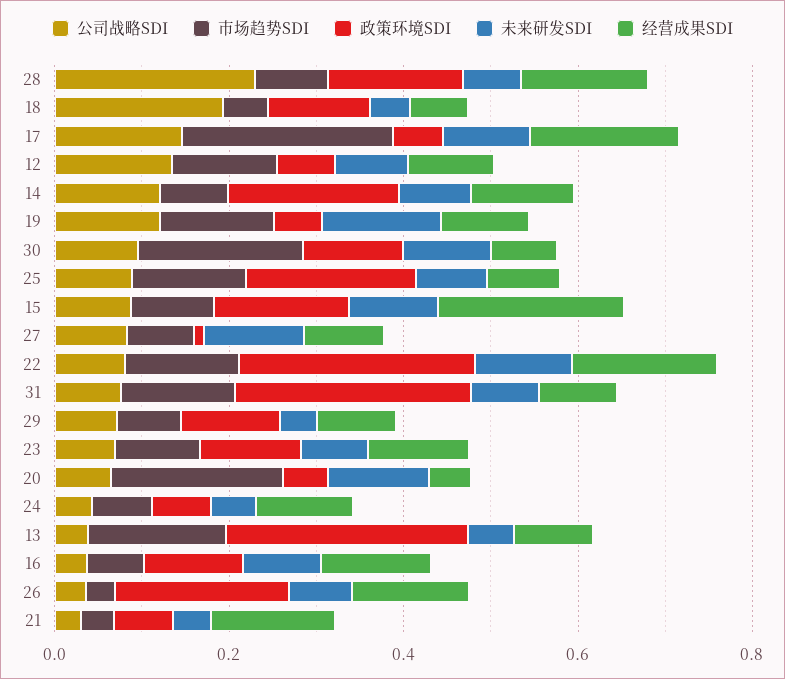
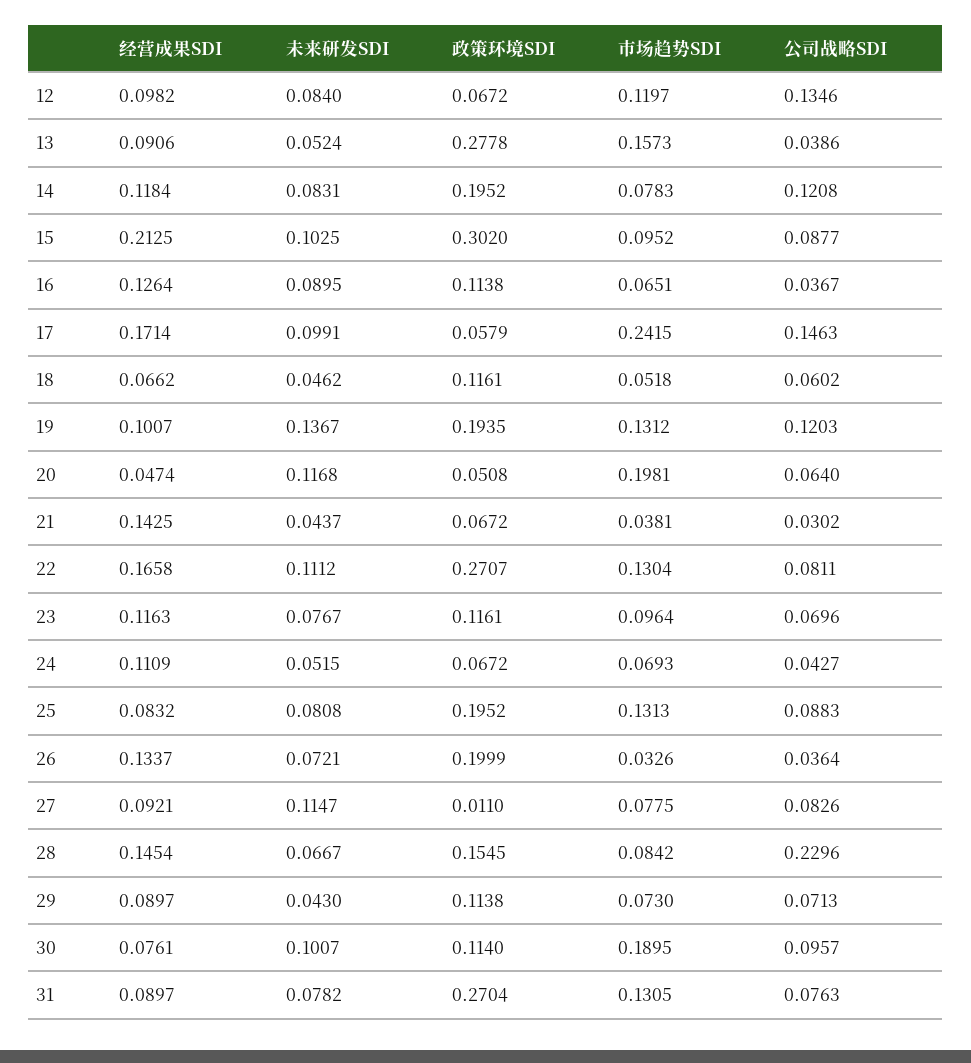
  {
    "公司战略SDI": {
      "28": 0.2296,
-     "18": 0.2,
+     "18": 0.0602,
      "17": 0.1463,
      "12": 0.1346,
      "14": 0.1208,
      "19": 0.1203,
      "30": 0.0957,
      "25": 0.0883,
      "15": 0.0877,
      "27": 0.0826,
      "22": 0.0811,
      "31": 0.0763,
      "29": 0.0713,
      "23": 0.0696,
      "20": 0.064,
      "24": 0.0427,
      "13": 0.0386,
      "16": 0.0367,
      "26": 0.0364,
      "21": 0.0302
    },
    "市场趋势SDI": {
      "28": 0.0842,
      "18": 0.0518,
      "17": 0.2415,
      "12": 0.1197,
      "14": 0.0783,
      "19": 0.1312,
      "30": 0.1895,
      "25": 0.1313,
      "15": 0.0952,
      "27": 0.0775,
      "22": 0.1304,
      "31": 0.1305,
      "29": 0.073,
      "23": 0.0964,
      "20": 0.1981,
      "24": 0.0693,
      "13": 0.1573,
      "16": 0.0651,
      "26": 0.0326,
      "21": 0.0381
    },
    "政策环境SDI": {
      "28": 0.1545,
      "18": 0.1161,
      "17": 0.0579,
      "12": 0.0672,
      "14": 0.1952,
-     "19": 0.05,
+     "19": 0.1935,
      "30": 0.114,
      "25": 0.1952,
-     "15": 0.15,
+     "15": 0.302,
      "27": 0.011,
      "22": 0.2707,
      "31": 0.2704,
      "29": 0.1138,
      "23": 0.1161,
      "20": 0.0508,
      "24": 0.0672,
      "13": 0.2778,
      "16": 0.1138,
      "26": 0.1999,
      "21": 0.0672
    },
    "未来研发SDI": {
      "28": 0.0667,
      "18": 0.0462,
      "17": 0.0991,
      "12": 0.084,
      "14": 0.0831,
      "19": 0.1367,
      "30": 0.1007,
      "25": 0.0808,
      "15": 0.1025,
      "27": 0.1147,
      "22": 0.1112,
      "31": 0.0782,
      "29": 0.043,
      "23": 0.0767,
      "20": 0.1168,
      "24": 0.0515,
      "13": 0.0524,
      "16": 0.0895,
      "26": 0.0721,
      "21": 0.0437
    },
    "经营成果SDI": {
      "28": 0.1454,
      "18": 0.0662,
      "17": 0.1714,
      "12": 0.0982,
      "14": 0.1184,
      "19": 0.1007,
      "30": 0.0761,
      "25": 0.0832,
      "15": 0.2125,
      "27": 0.0921,
      "22": 0.1658,
      "31": 0.0897,
      "29": 0.0897,
      "23": 0.1163,
      "20": 0.0474,
      "24": 0.1109,
      "13": 0.0906,
      "16": 0.1264,
      "26": 0.1337,
      "21": 0.1425
    }
  }

